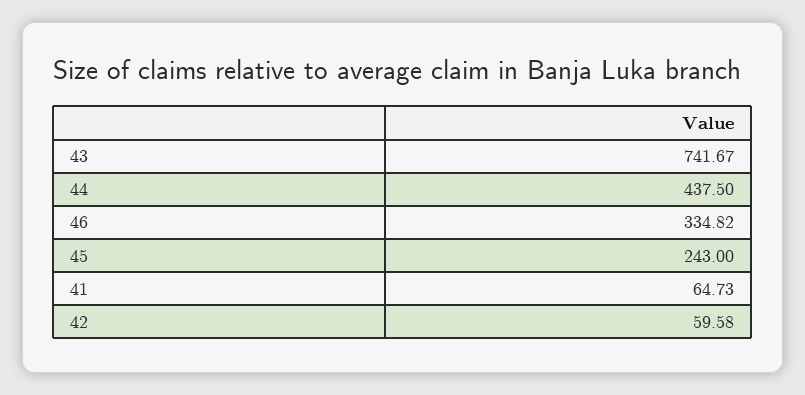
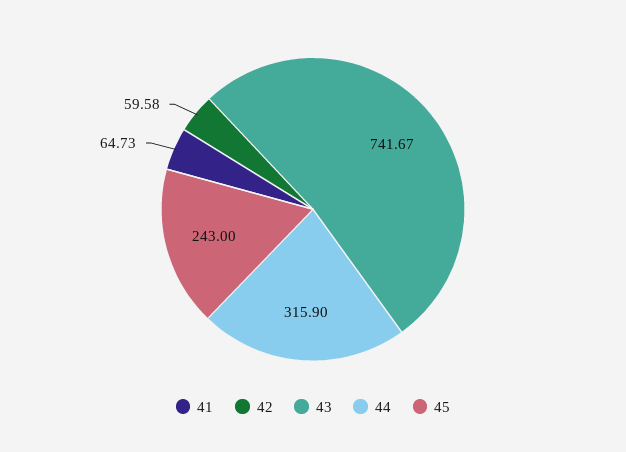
  {
    "43": 741.67,
-   "44": 437.5,
+   "44": 315.9,
-   "46": 334.82,
    "45": 243,
    "41": 64.73,
    "42": 59.58
  }

